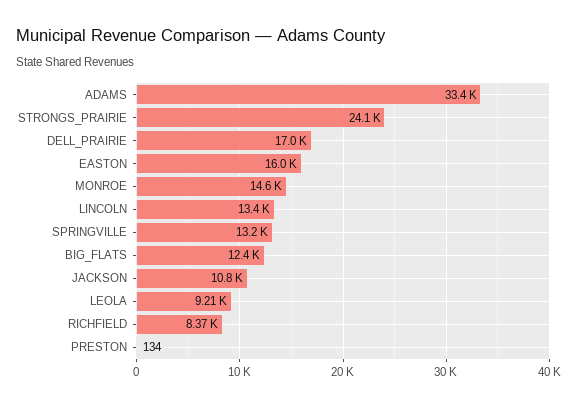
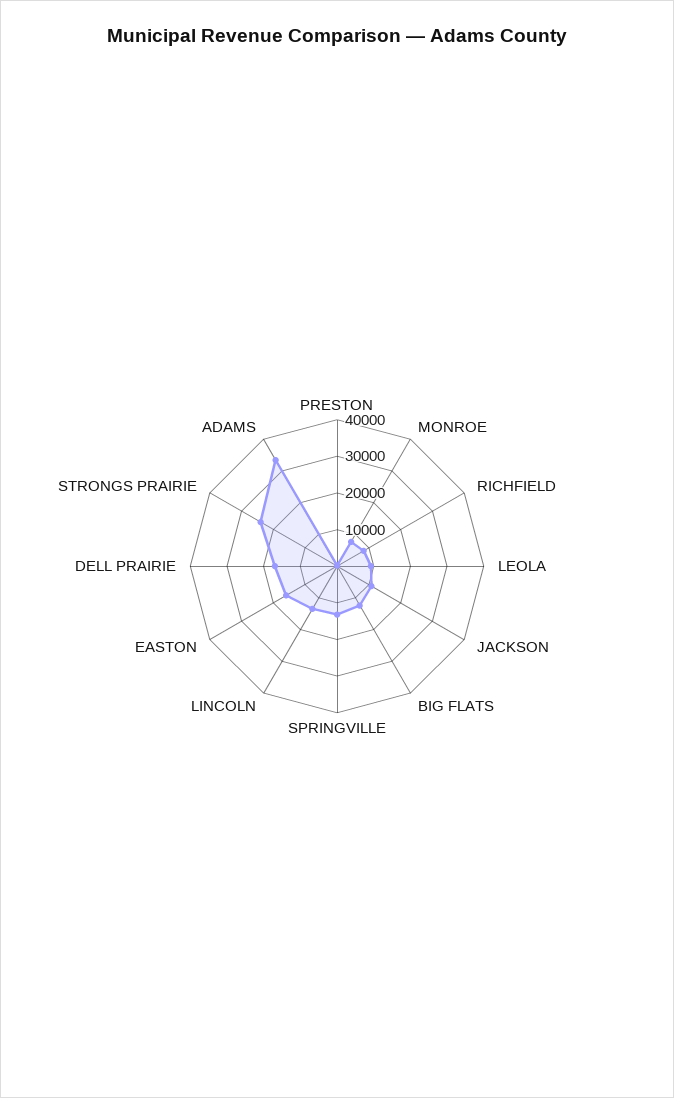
  {
    "ADAMS": 33400,
    "STRONGS_PRAIRIE": 24100,
    "DELL_PRAIRIE": 17000,
    "EASTON": 16000,
-   "MONROE": 14600,
+   "MONROE": 7500,
    "LINCOLN": 13400,
    "SPRINGVILLE": 13200,
    "BIG_FLATS": 12400,
    "JACKSON": 10800,
    "LEOLA": 9210,
    "RICHFIELD": 8370,
    "PRESTON": 134
  }

